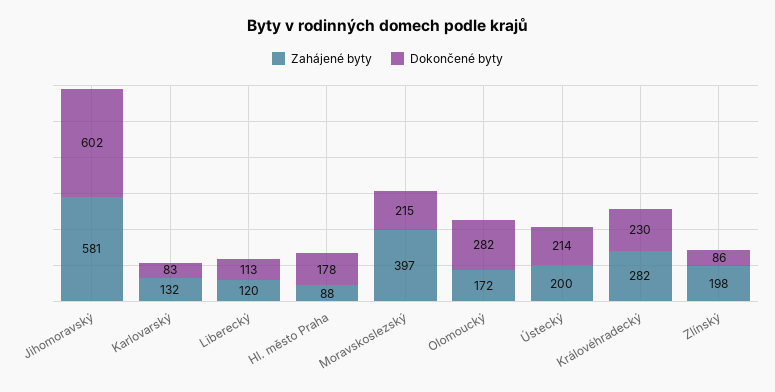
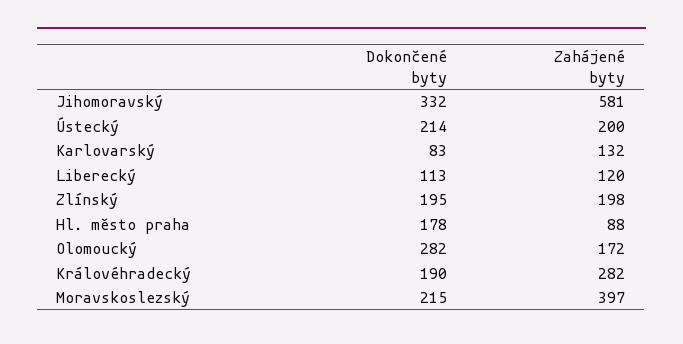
  {
    "Zahájené byty": {
      "Jihomoravský": 581,
      "Karlovarský": 132,
      "Liberecký": 120,
      "Hl. město Praha": 88,
      "Moravskoslezský": 397,
      "Olomoucký": 172,
      "Ústecký": 200,
      "Královéhradecký": 282,
      "Zlínský": 198
    },
    "Dokončené byty": {
-     "Jihomoravský": 602,
+     "Jihomoravský": 332,
      "Karlovarský": 83,
      "Liberecký": 113,
      "Hl. město Praha": 178,
      "Moravskoslezský": 215,
      "Olomoucký": 282,
      "Ústecký": 214,
-     "Královéhradecký": 230,
+     "Královéhradecký": 190,
-     "Zlínský": 86
+     "Zlínský": 195
    }
  }

